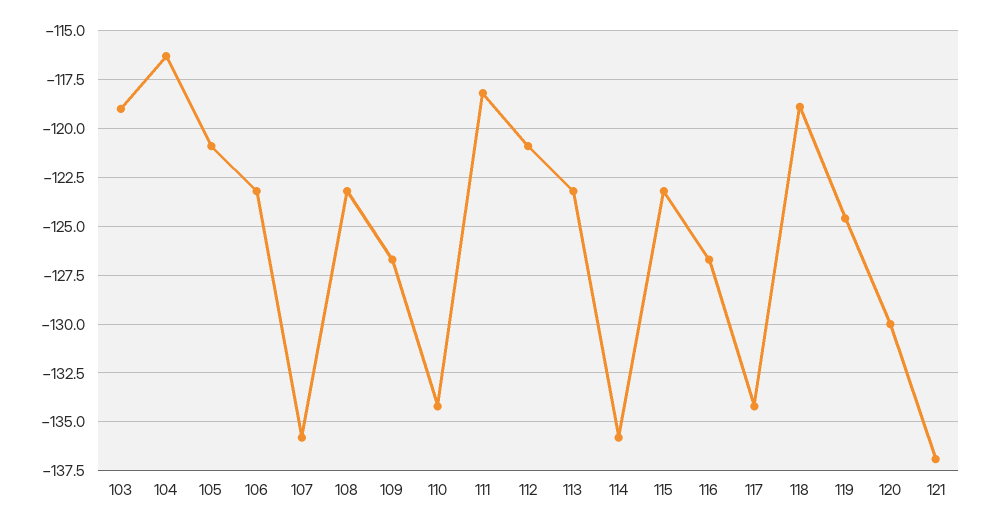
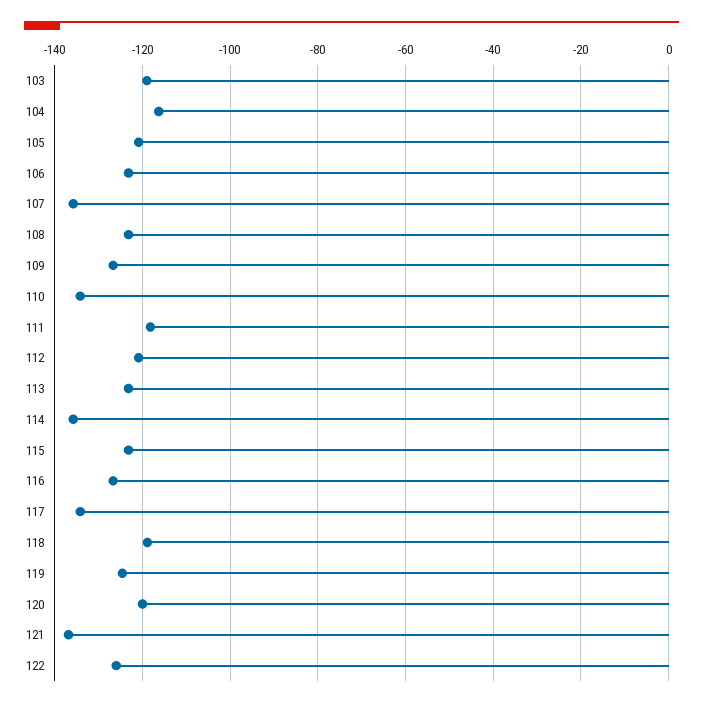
  {
    "103": -119,
    "104": -116.5,
    "105": -121,
    "106": -123,
    "107": -136,
    "108": -123,
    "109": -126.5,
    "110": -134,
    "111": -118,
    "112": -121,
    "113": -123,
    "114": -136,
    "115": -123,
    "116": -126.5,
    "117": -134,
    "118": -119,
    "119": -124.5,
-   "120": -130,
+   "120": -120,
-   "121": -137
+   "121": -137,
+   "122": -126
  }

